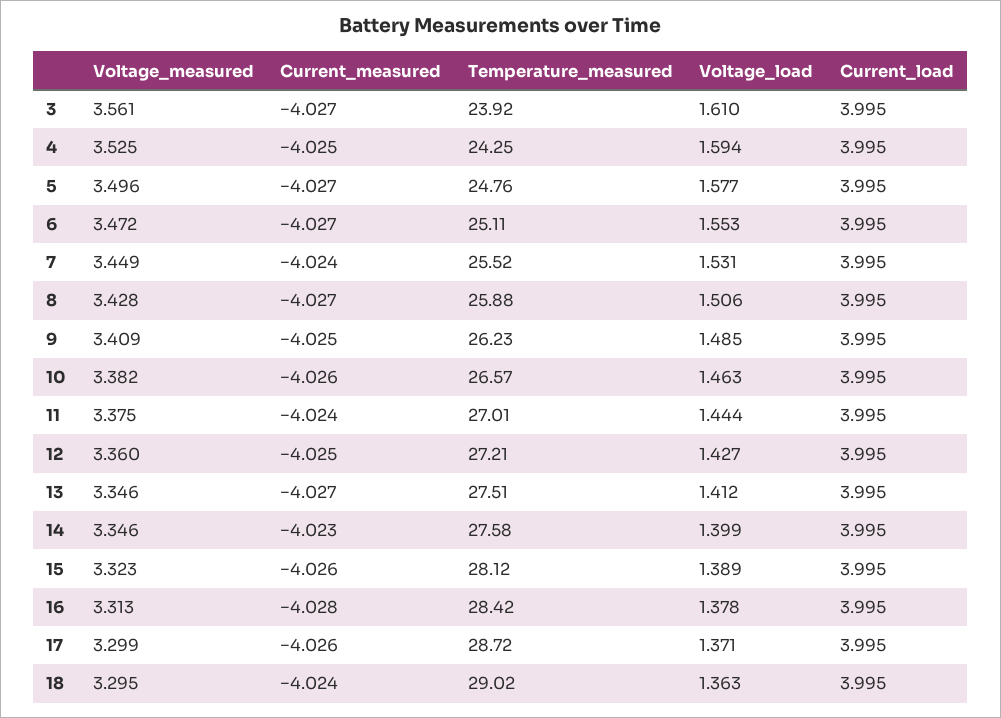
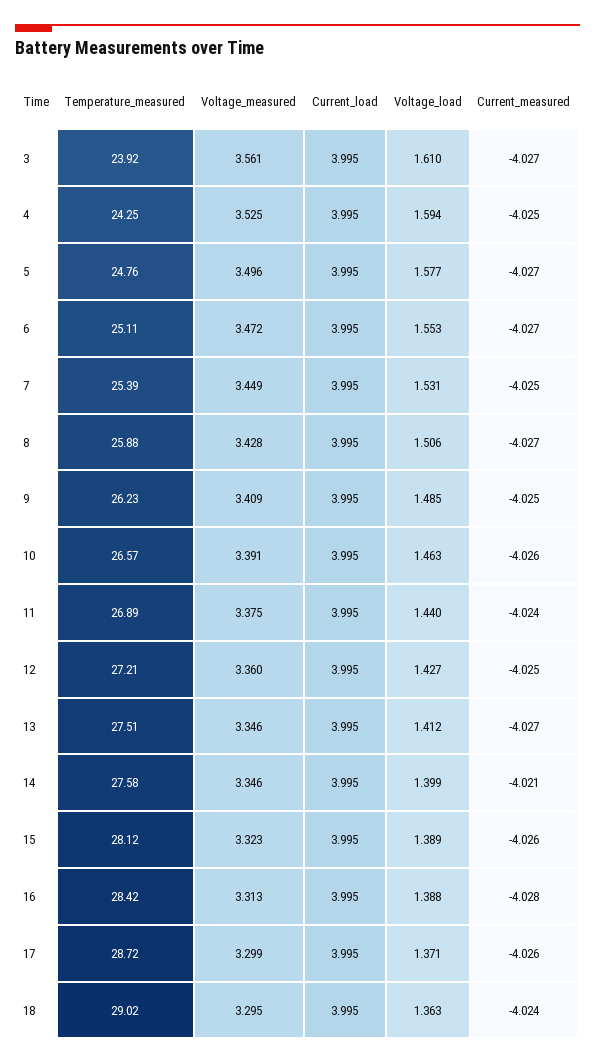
  {
    "Voltage_measured": {
      "3": 3.561,
      "4": 3.525,
      "5": 3.496,
      "6": 3.472,
      "7": 3.449,
      "8": 3.428,
      "9": 3.409,
-     "10": 3.382,
+     "10": 3.391,
      "11": 3.375,
      "12": 3.36,
      "13": 3.346,
      "14": 3.346,
      "15": 3.323,
      "16": 3.313,
      "17": 3.299,
      "18": 3.295
    },
    "Current_measured": {
      "3": -4.027,
      "4": -4.025,
      "5": -4.027,
      "6": -4.027,
-     "7": -4.024,
+     "7": -4.025,
      "8": -4.027,
      "9": -4.025,
      "10": -4.026,
      "11": -4.024,
      "12": -4.025,
      "13": -4.027,
-     "14": -4.023,
+     "14": -4.021,
      "15": -4.026,
      "16": -4.028,
      "17": -4.026,
      "18": -4.024
    },
    "Temperature_measured": {
      "3": 23.92,
      "4": 24.25,
      "5": 24.76,
      "6": 25.11,
-     "7": 25.52,
+     "7": 25.39,
      "8": 25.88,
      "9": 26.23,
      "10": 26.57,
-     "11": 27.01,
+     "11": 26.89,
      "12": 27.21,
      "13": 27.51,
      "14": 27.58,
      "15": 28.12,
      "16": 28.42,
      "17": 28.72,
      "18": 29.02
    },
    "Voltage_load": {
      "3": 1.61,
      "4": 1.594,
      "5": 1.577,
      "6": 1.553,
      "7": 1.531,
      "8": 1.506,
      "9": 1.485,
      "10": 1.463,
-     "11": 1.444,
+     "11": 1.44,
      "12": 1.427,
      "13": 1.412,
      "14": 1.399,
      "15": 1.389,
-     "16": 1.378,
+     "16": 1.388,
      "17": 1.371,
      "18": 1.363
    },
    "Current_load": {
      "3": 3.995,
      "4": 3.995,
      "5": 3.995,
      "6": 3.995,
      "7": 3.995,
      "8": 3.995,
      "9": 3.995,
      "10": 3.995,
      "11": 3.995,
      "12": 3.995,
      "13": 3.995,
      "14": 3.995,
      "15": 3.995,
      "16": 3.995,
      "17": 3.995,
      "18": 3.995
    }
  }

